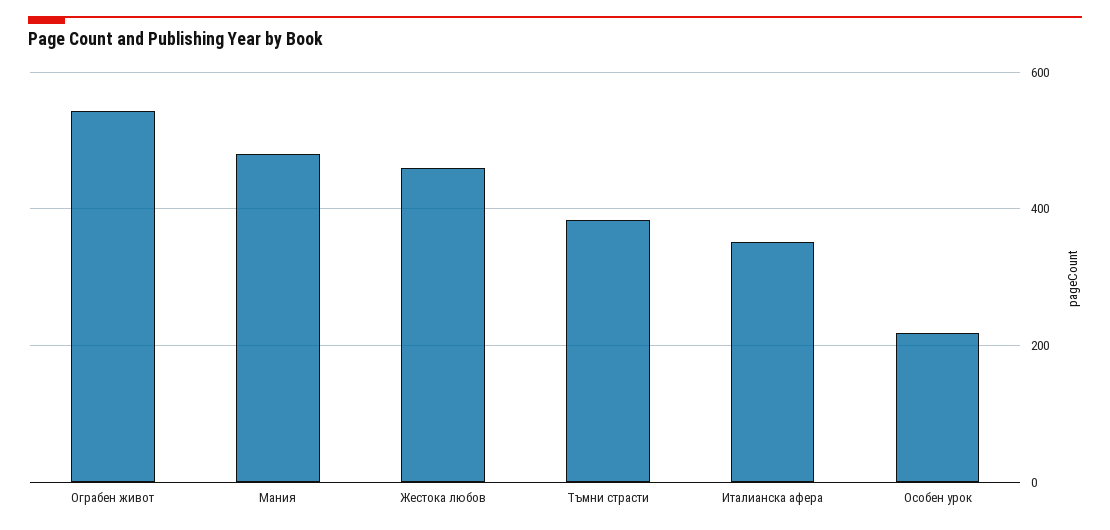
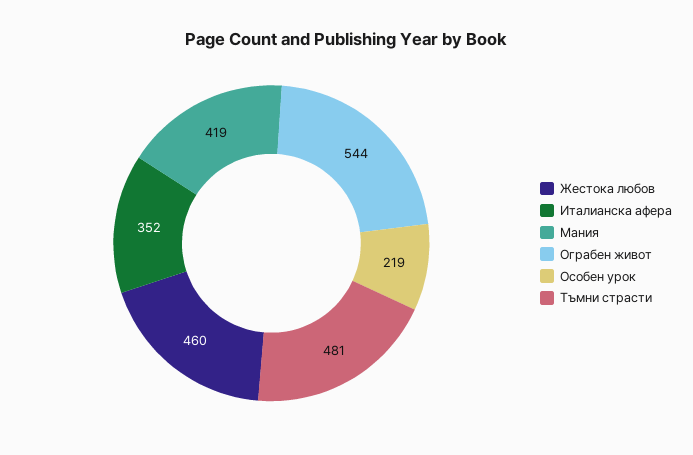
  {
    "Ограбен живот": 544,
-   "Мания": 480,
+   "Мания": 419,
    "Жестока любов": 460,
-   "Тъмни страсти": 380,
+   "Тъмни страсти": 481,
    "Италианска афера": 352,
    "Особен урок": 219
  }

